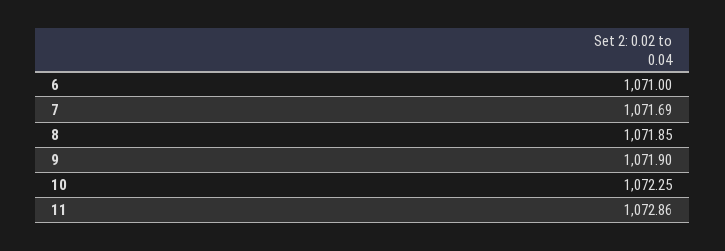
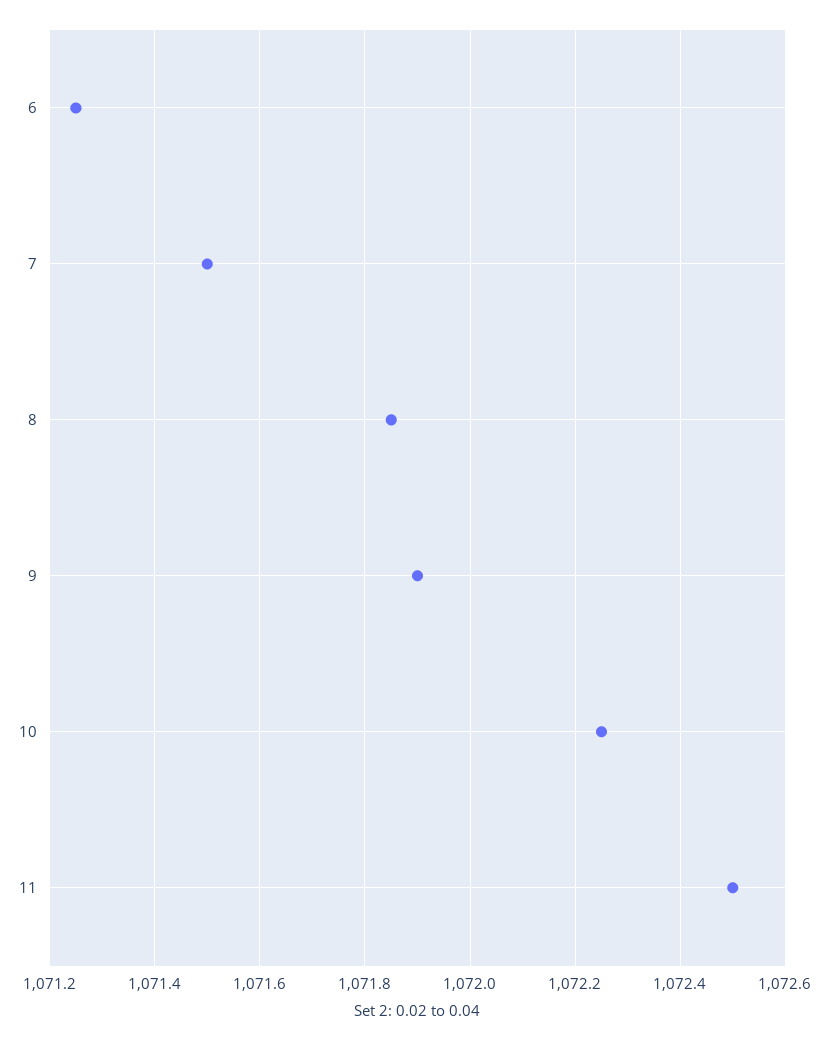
  {
-   "6": 1071,
+   "6": 1071.25,
-   "7": 1071.69,
+   "7": 1071.5,
    "8": 1071.85,
    "9": 1071.9,
    "10": 1072.25,
-   "11": 1072.86
+   "11": 1072.5
  }

